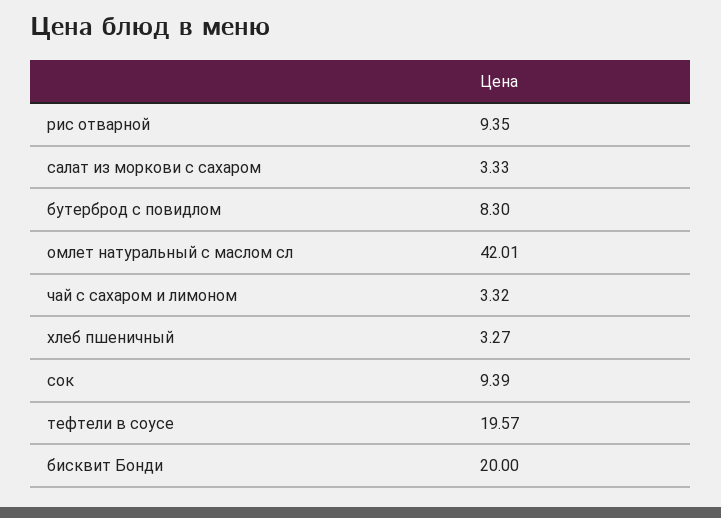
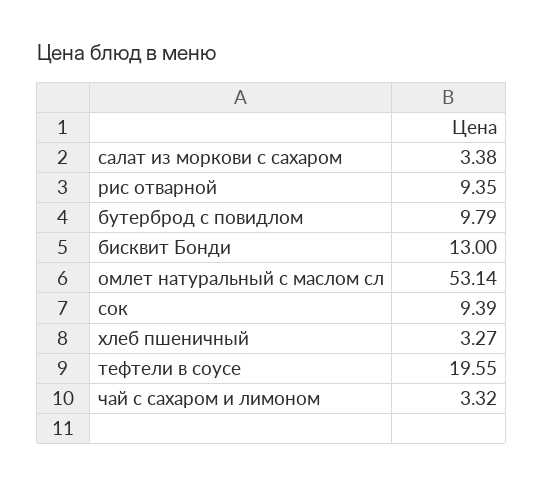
  {
    "рис отварной": 9.35,
-   "салат из моркови с сахаром": 3.33,
+   "салат из моркови с сахаром": 3.38,
-   "бутерброд с повидлом": 8.3,
+   "бутерброд с повидлом": 9.79,
-   "омлет натуральный с маслом сл": 42.01,
+   "омлет натуральный с маслом сл": 53.14,
    "чай с сахаром и лимоном": 3.32,
    "хлеб пшеничный": 3.27,
    "сок": 9.39,
-   "тефтели в соусе": 19.57,
+   "тефтели в соусе": 19.55,
-   "бисквит Бонди": 20
+   "бисквит Бонди": 13
  }

